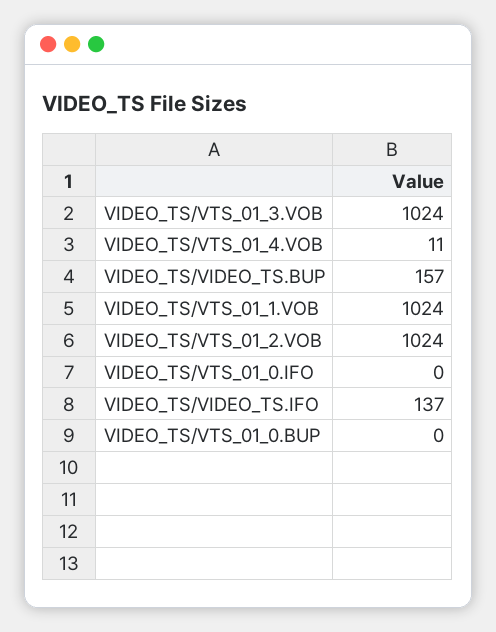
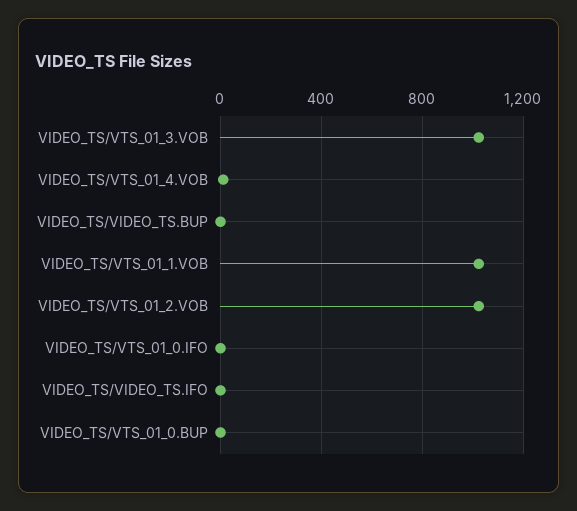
  {
    "VIDEO_TS/VTS_01_3.VOB": 1024,
    "VIDEO_TS/VTS_01_4.VOB": 11,
-   "VIDEO_TS/VIDEO_TS.BUP": 157,
+   "VIDEO_TS/VIDEO_TS.BUP": 0,
    "VIDEO_TS/VTS_01_1.VOB": 1024,
    "VIDEO_TS/VTS_01_2.VOB": 1024,
    "VIDEO_TS/VTS_01_0.IFO": 0,
-   "VIDEO_TS/VIDEO_TS.IFO": 137,
+   "VIDEO_TS/VIDEO_TS.IFO": 0,
    "VIDEO_TS/VTS_01_0.BUP": 0
  }

